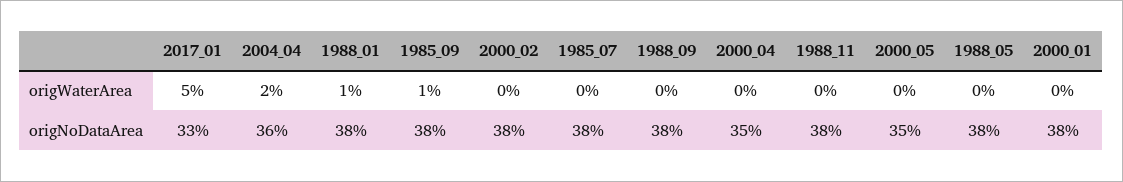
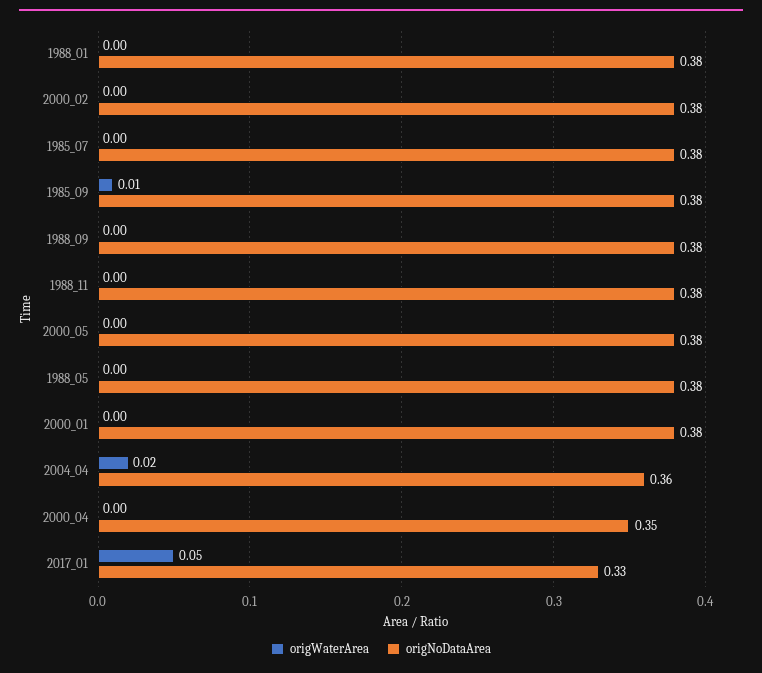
  {
    "origWaterArea": {
      "2017_01": 0.05,
      "2004_04": 0.02,
-     "1988_01": 0.01,
+     "1988_01": 0,
      "1985_09": 0.01,
      "2000_02": 0,
      "1985_07": 0,
      "1988_09": 0,
      "2000_04": 0,
      "1988_11": 0,
      "2000_05": 0,
      "1988_05": 0,
      "2000_01": 0
    },
    "origNoDataArea": {
      "2017_01": 0.33,
      "2004_04": 0.36,
      "1988_01": 0.38,
      "1985_09": 0.38,
      "2000_02": 0.38,
      "1985_07": 0.38,
      "1988_09": 0.38,
      "2000_04": 0.35,
      "1988_11": 0.38,
-     "2000_05": 0.35,
+     "2000_05": 0.38,
      "1988_05": 0.38,
      "2000_01": 0.38
    }
  }

